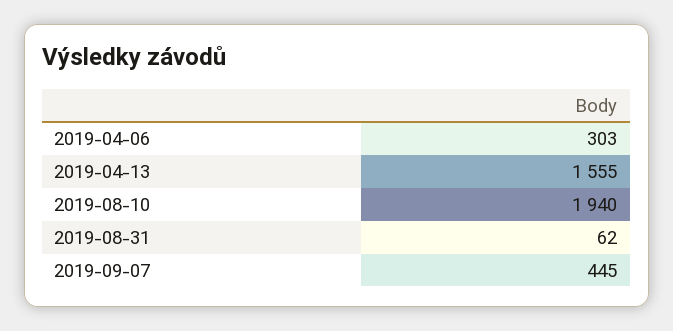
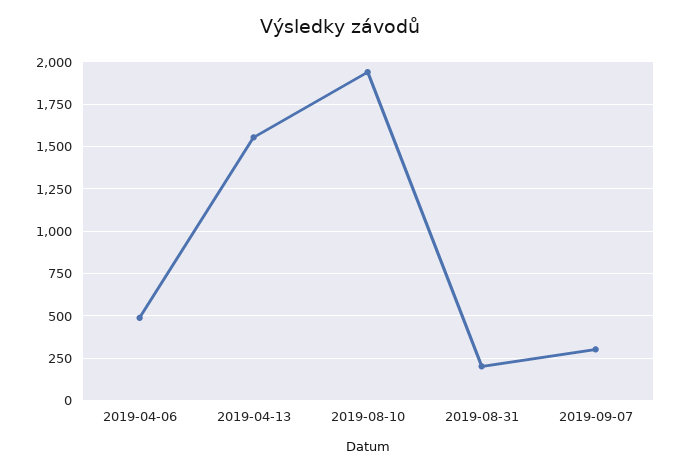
  {
-   "2019-04-06": 303,
+   "2019-04-06": 500,
    "2019-04-13": 1555,
    "2019-08-10": 1940,
-   "2019-08-31": 62,
+   "2019-08-31": 200,
-   "2019-09-07": 445
+   "2019-09-07": 300
  }

